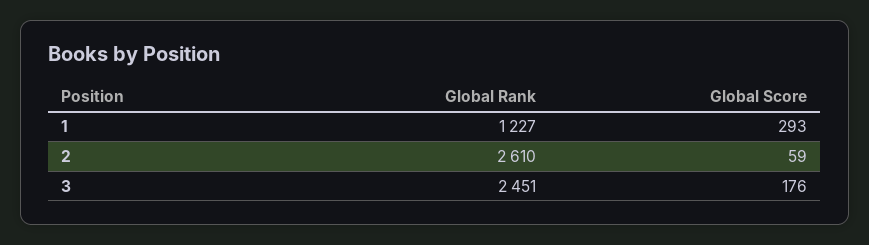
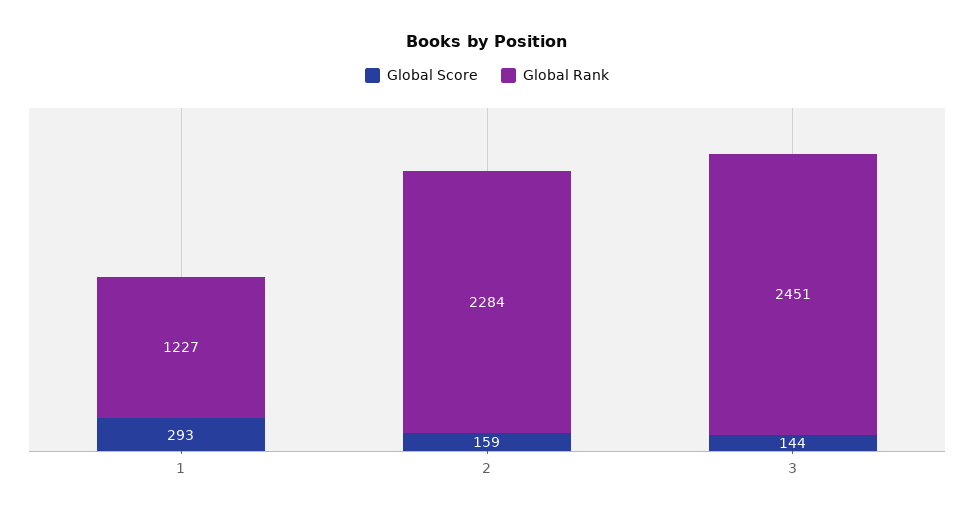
  {
    "Global Rank": {
      "1": 1227,
-     "2": 2610,
+     "2": 2284,
      "3": 2451
    },
    "Global Score": {
      "1": 293,
-     "2": 59,
+     "2": 159,
-     "3": 176
+     "3": 144
    }
  }

